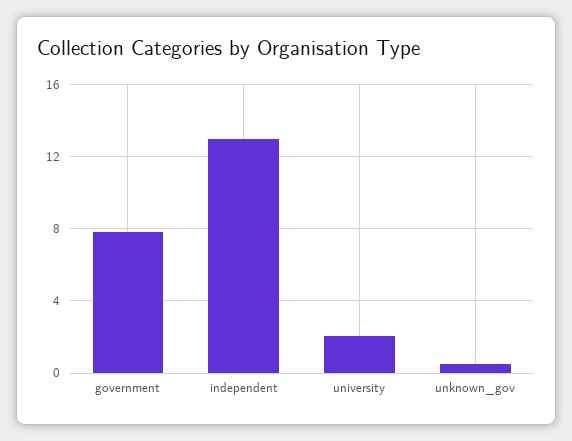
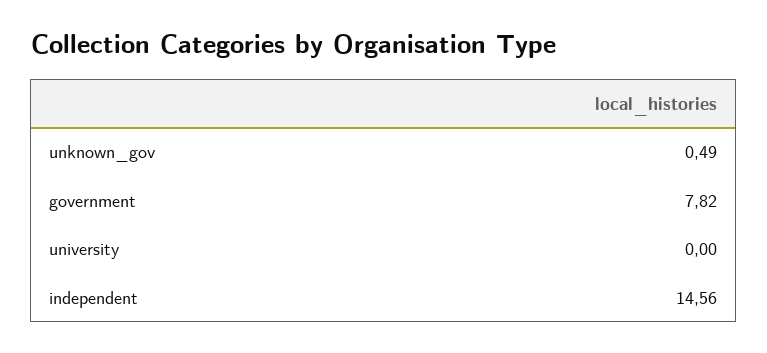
  {
    "government": 7.82,
-   "independent": 13,
+   "independent": 14.56,
-   "university": 2,
+   "university": 0,
    "unknown_gov": 0.49
  }

